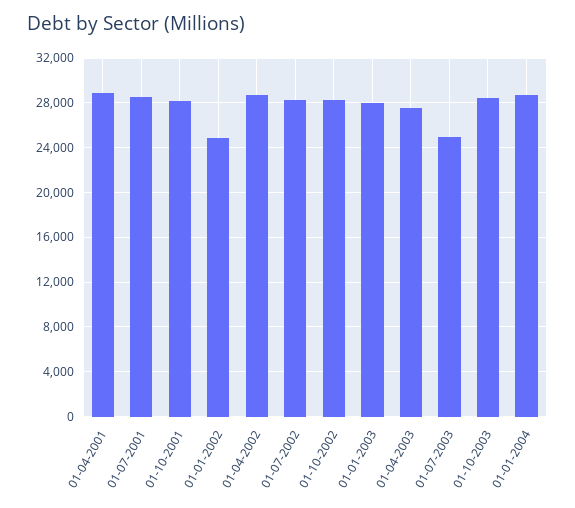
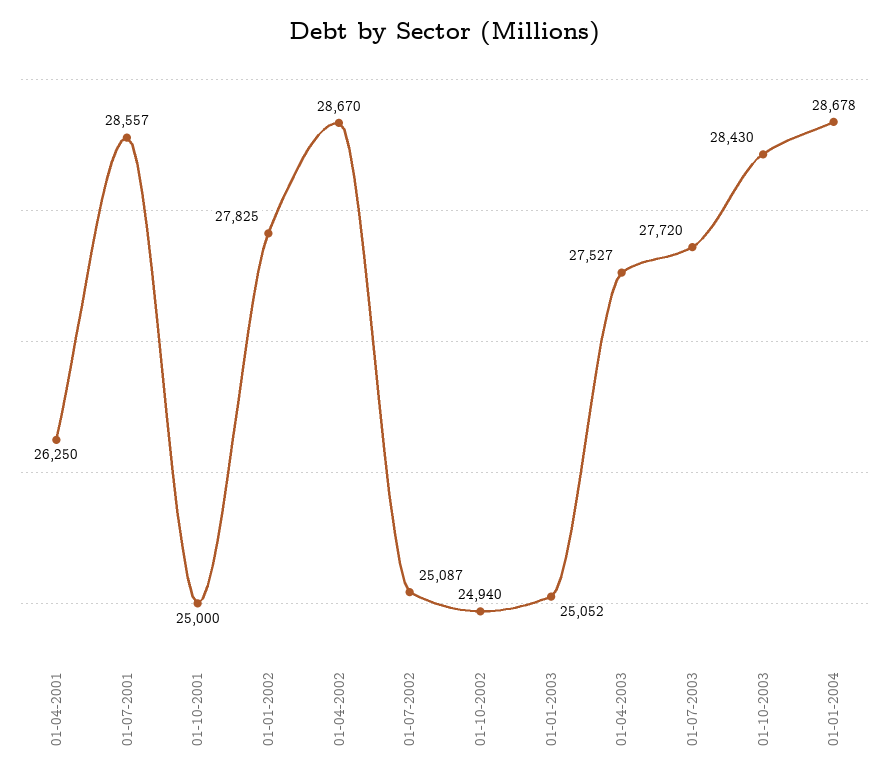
  {
-   "01-04-2001": 29000,
+   "01-04-2001": 26250,
    "01-07-2001": 28557,
-   "01-10-2001": 28000,
+   "01-10-2001": 25000,
-   "01-01-2002": 25000,
+   "01-01-2002": 27825,
    "01-04-2002": 28670,
-   "01-07-2002": 28000,
+   "01-07-2002": 25087,
-   "01-10-2002": 28000,
+   "01-10-2002": 24940,
-   "01-01-2003": 28000,
+   "01-01-2003": 25052,
    "01-04-2003": 27527,
-   "01-07-2003": 25000,
+   "01-07-2003": 27720,
    "01-10-2003": 28430,
    "01-01-2004": 28678
  }

